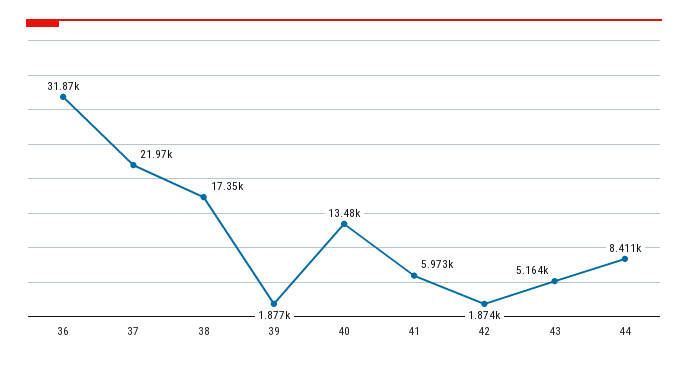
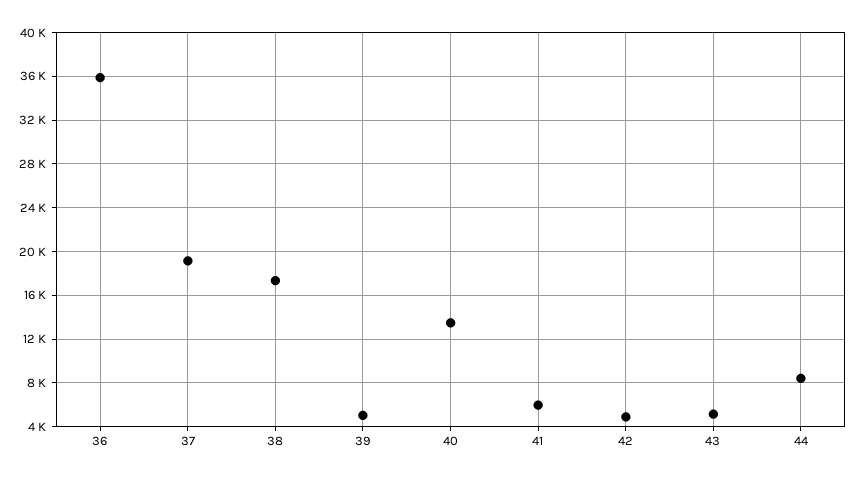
  {
-   "36": 31870,
+   "36": 36000,
-   "37": 21970,
+   "37": 19000,
    "38": 17350,
-   "39": 1877,
+   "39": 5000,
    "40": 13480,
    "41": 5973,
-   "42": 1874,
+   "42": 5000,
    "43": 5164,
    "44": 8411
  }

